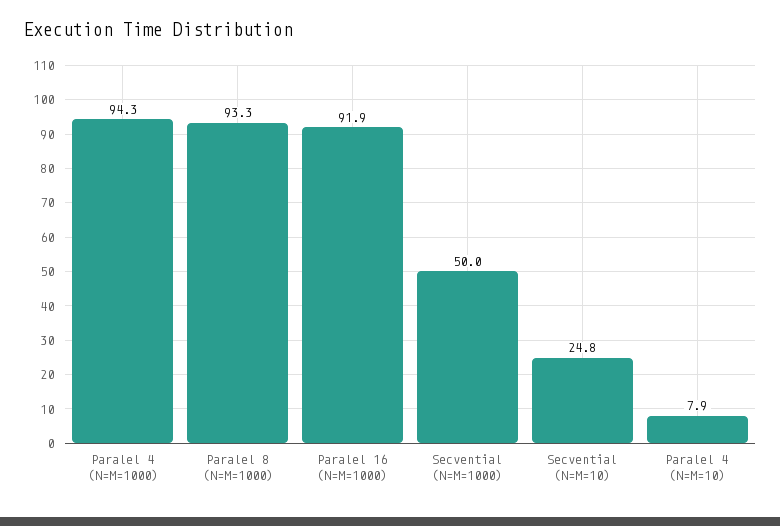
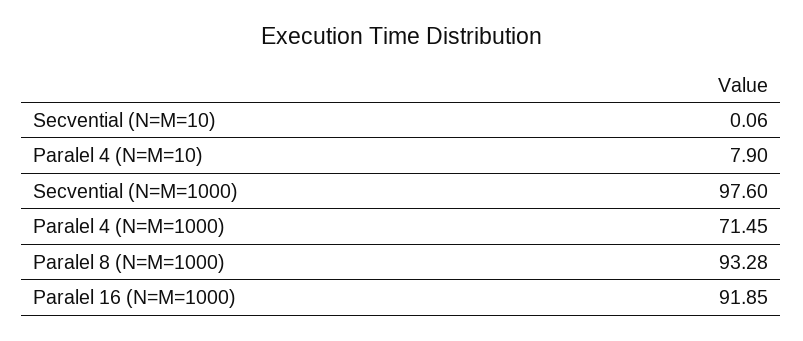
  {
-   "Paralel 4 (N=M=1000)": 94.3,
+   "Paralel 4 (N=M=1000)": 71.45,
    "Paralel 8 (N=M=1000)": 93.28,
    "Paralel 16 (N=M=1000)": 91.85,
-   "Secvential (N=M=1000)": 50,
+   "Secvential (N=M=1000)": 97.6,
-   "Secvential (N=M=10)": 24.8,
+   "Secvential (N=M=10)": 0.06,
    "Paralel 4 (N=M=10)": 7.9
  }

